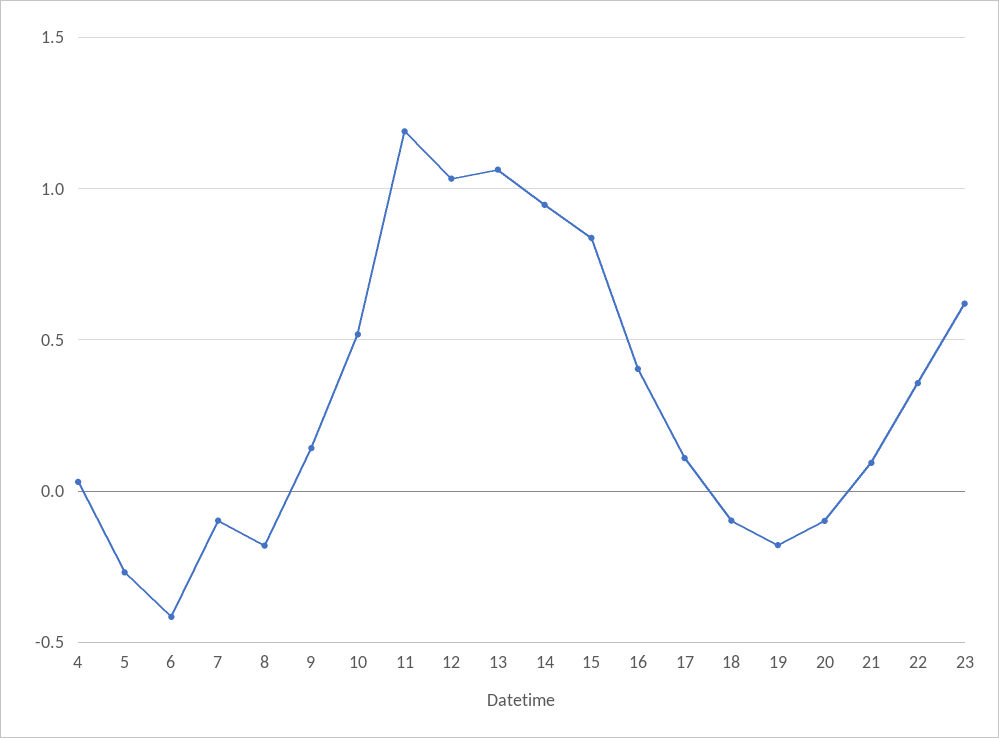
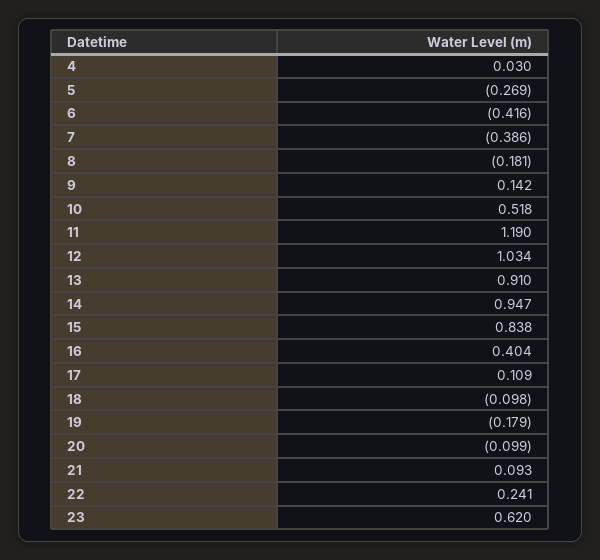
  {
    "4": 0.03,
    "5": -0.269,
    "6": -0.416,
-   "7": -0.1,
+   "7": -0.386,
    "8": -0.181,
    "9": 0.142,
    "10": 0.518,
    "11": 1.19,
    "12": 1.034,
-   "13": 1.05,
+   "13": 0.91,
    "14": 0.947,
    "15": 0.838,
    "16": 0.404,
    "17": 0.109,
    "18": -0.098,
    "19": -0.179,
    "20": -0.099,
    "21": 0.093,
-   "22": 0.35,
+   "22": 0.241,
    "23": 0.62
  }

